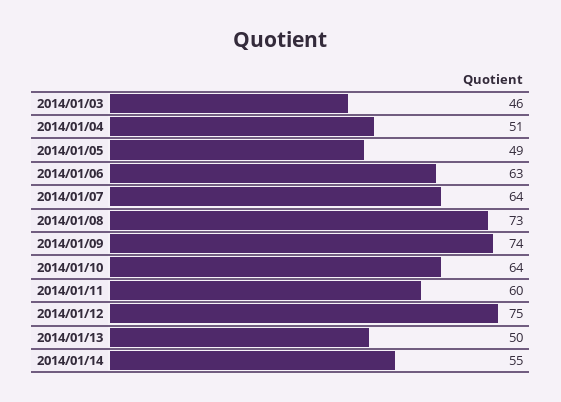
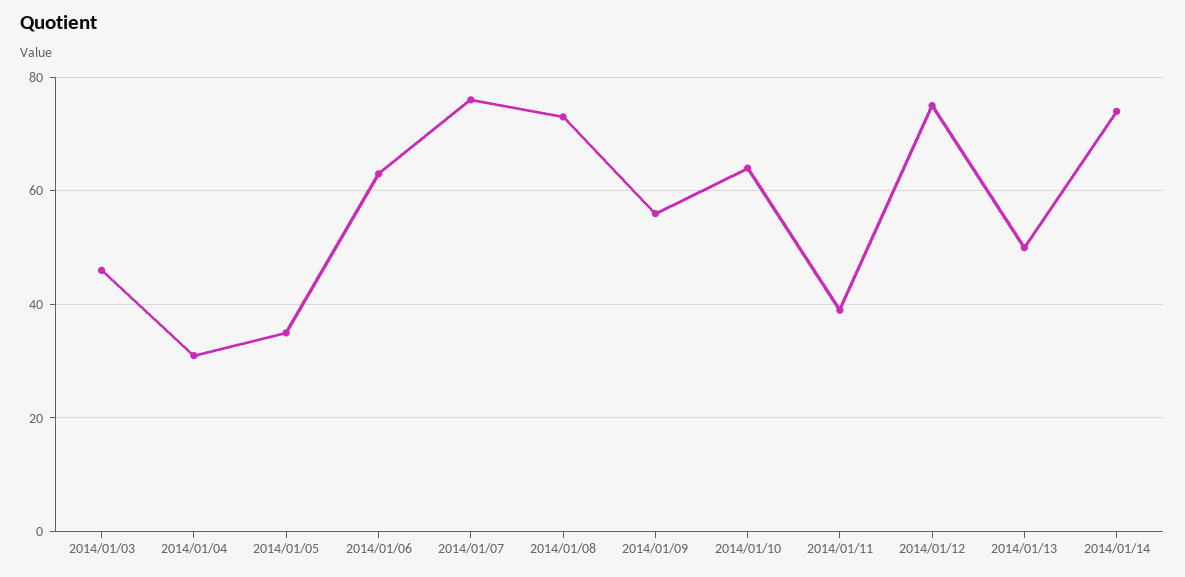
  {
    "2014/01/03": 46,
-   "2014/01/04": 51,
+   "2014/01/04": 30,
-   "2014/01/05": 49,
+   "2014/01/05": 35,
    "2014/01/06": 63,
-   "2014/01/07": 64,
+   "2014/01/07": 75,
    "2014/01/08": 73,
-   "2014/01/09": 74,
+   "2014/01/09": 55,
    "2014/01/10": 64,
-   "2014/01/11": 60,
+   "2014/01/11": 40,
    "2014/01/12": 75,
    "2014/01/13": 50,
-   "2014/01/14": 55
+   "2014/01/14": 75
  }

